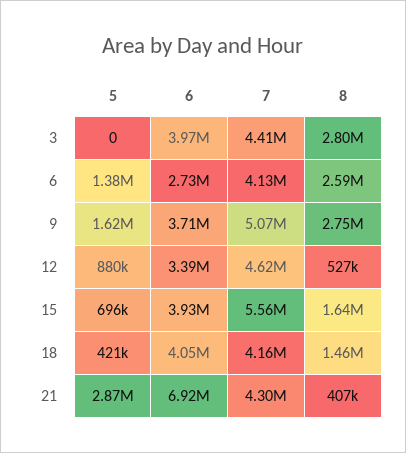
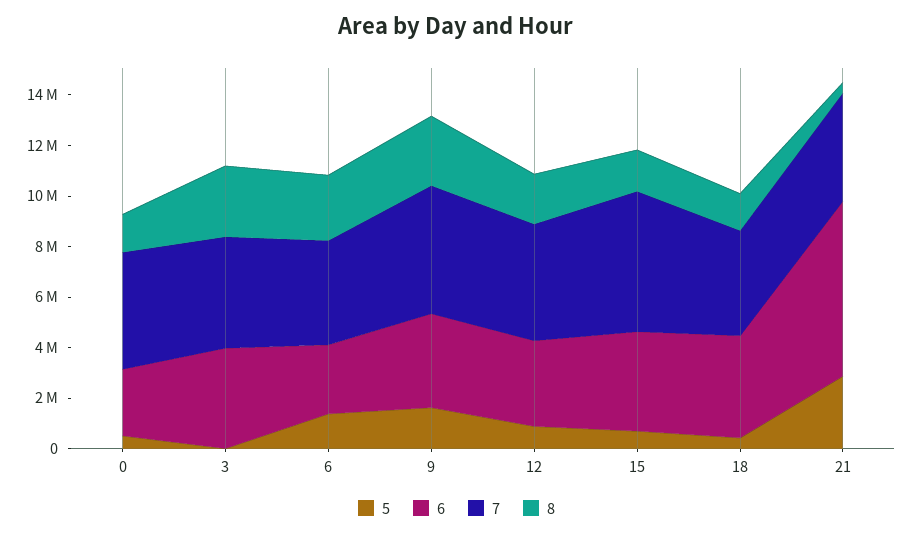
  {
    "5": {
      "3": 0,
      "6": 1380000,
      "9": 1620000,
      "12": 880000,
      "15": 696000,
      "18": 421000,
-     "21": 2870000
+     "21": 2870000,
+     "0": 500000
    },
    "6": {
      "3": 3970000,
      "6": 2730000,
      "9": 3710000,
      "12": 3390000,
      "15": 3930000,
      "18": 4050000,
-     "21": 6920000
+     "21": 6920000,
+     "0": 2500000
    },
    "7": {
      "3": 4410000,
      "6": 4130000,
      "9": 5070000,
      "12": 4620000,
      "15": 5560000,
      "18": 4160000,
-     "21": 4300000
+     "21": 4300000,
+     "0": 4500000
    },
    "8": {
      "3": 2800000,
      "6": 2590000,
      "9": 2750000,
-     "12": 527000,
+     "12": 2000000,
      "15": 1640000,
      "18": 1460000,
-     "21": 407000
+     "21": 407000,
+     "0": 1500000
    }
  }

